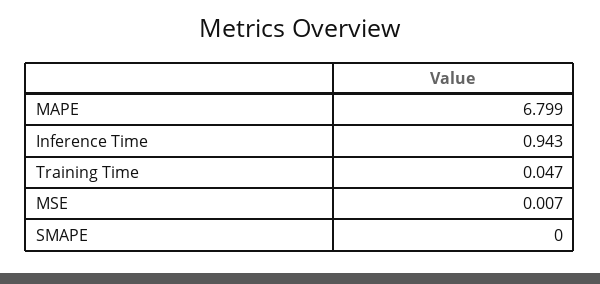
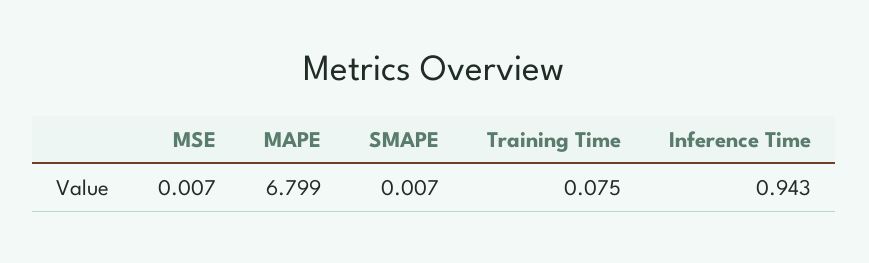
  {
    "MAPE": 6.799,
    "Inference Time": 0.943,
-   "Training Time": 0.047,
+   "Training Time": 0.075,
    "MSE": 0.007,
-   "SMAPE": 0
+   "SMAPE": 0.007
  }

